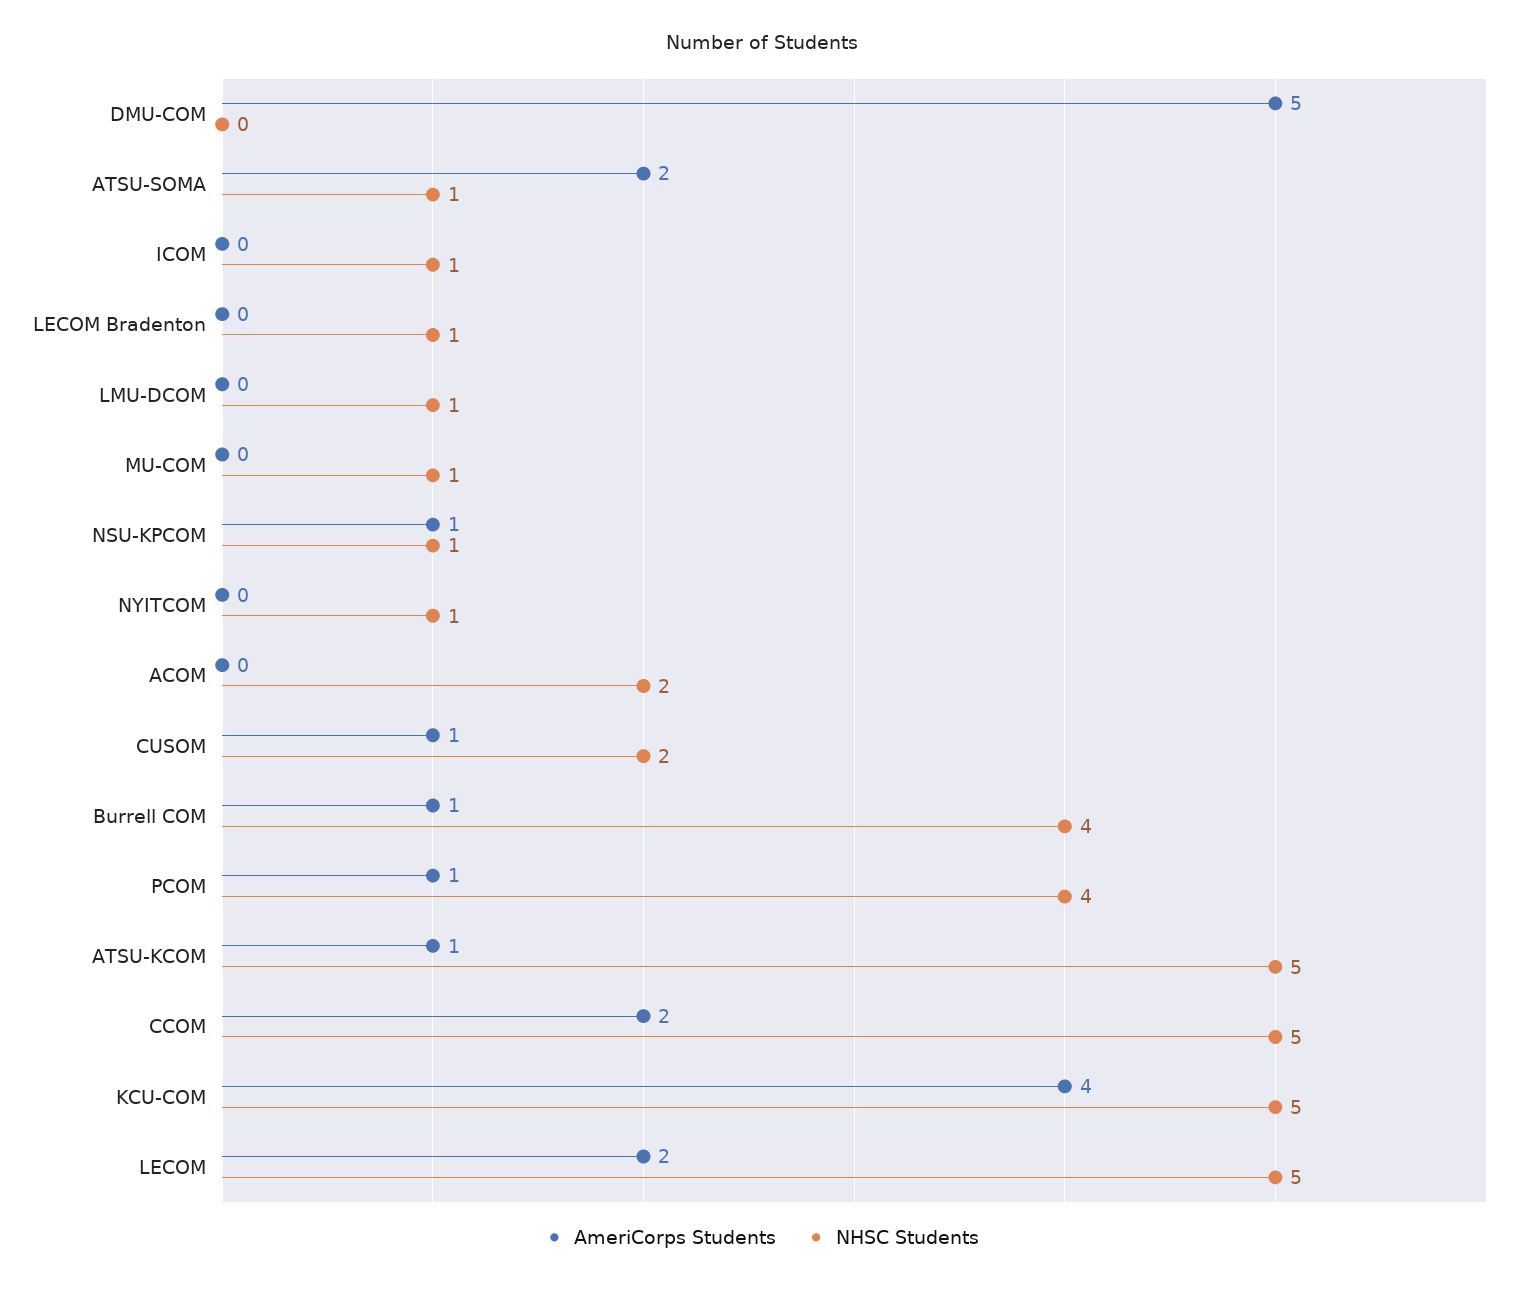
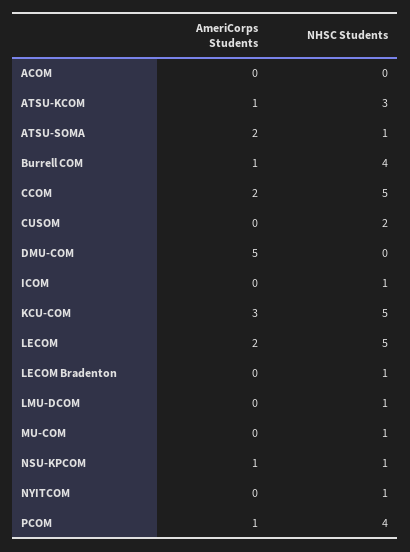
  {
    "AmeriCorps Students": {
      "DMU-COM": 5,
      "ATSU-SOMA": 2,
      "ICOM": 0,
      "LECOM Bradenton": 0,
      "LMU-DCOM": 0,
      "MU-COM": 0,
      "NSU-KPCOM": 1,
      "NYITCOM": 0,
      "ACOM": 0,
-     "CUSOM": 1,
+     "CUSOM": 0,
      "Burrell COM": 1,
      "PCOM": 1,
      "ATSU-KCOM": 1,
      "CCOM": 2,
-     "KCU-COM": 4,
+     "KCU-COM": 3,
      "LECOM": 2
    },
    "NHSC Students": {
      "DMU-COM": 0,
      "ATSU-SOMA": 1,
      "ICOM": 1,
      "LECOM Bradenton": 1,
      "LMU-DCOM": 1,
      "MU-COM": 1,
      "NSU-KPCOM": 1,
      "NYITCOM": 1,
-     "ACOM": 2,
+     "ACOM": 0,
      "CUSOM": 2,
      "Burrell COM": 4,
      "PCOM": 4,
-     "ATSU-KCOM": 5,
+     "ATSU-KCOM": 3,
      "CCOM": 5,
      "KCU-COM": 5,
      "LECOM": 5
    }
  }

